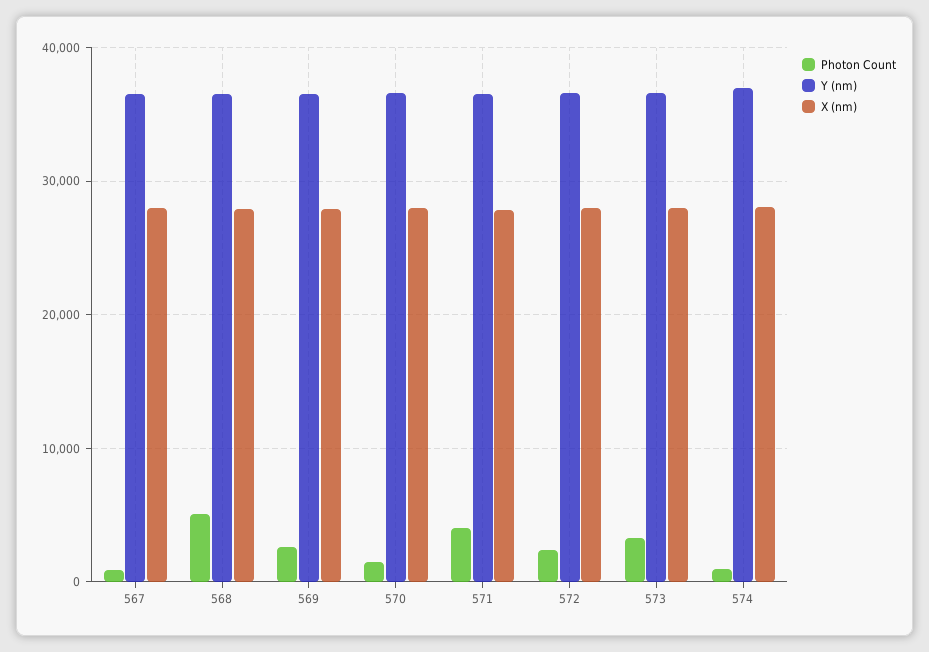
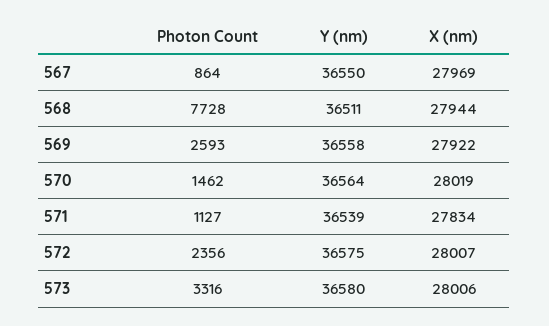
  {
    "Photon Count": {
      "567": 864,
-     "568": 5000,
+     "568": 7728,
      "569": 2593,
      "570": 1462,
-     "571": 4000,
+     "571": 1127,
      "572": 2356,
-     "573": 3316,
+     "573": 3316
-     "574": 1000
    },
    "Y (nm)": {
      "567": 36550,
      "568": 36511,
      "569": 36558,
      "570": 36564,
      "571": 36539,
      "572": 36575,
-     "573": 36580,
+     "573": 36580
-     "574": 37000
    },
    "X (nm)": {
      "567": 27969,
      "568": 27944,
      "569": 27922,
      "570": 28019,
      "571": 27834,
      "572": 28007,
-     "573": 28006,
+     "573": 28006
-     "574": 28000
    }
  }

